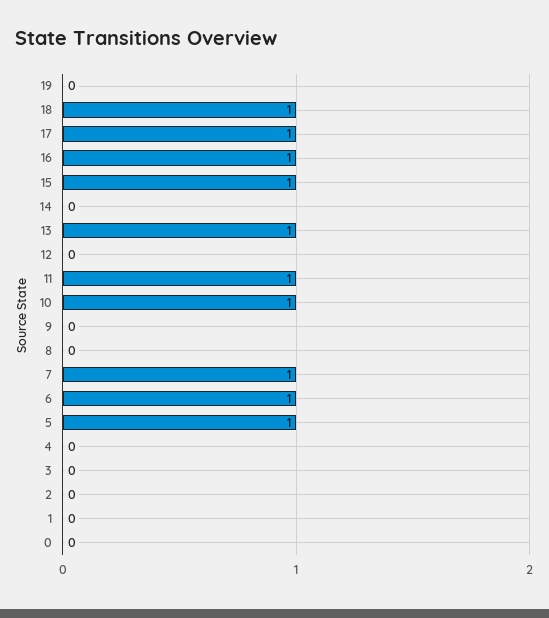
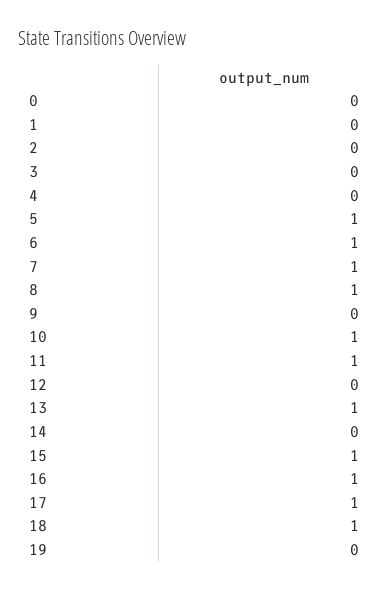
  {
    "19": 0,
    "18": 1,
    "17": 1,
    "16": 1,
    "15": 1,
    "14": 0,
    "13": 1,
    "12": 0,
    "11": 1,
    "10": 1,
    "9": 0,
-   "8": 0,
+   "8": 1,
    "7": 1,
    "6": 1,
    "5": 1,
    "4": 0,
    "3": 0,
    "2": 0,
    "1": 0,
    "0": 0
  }

